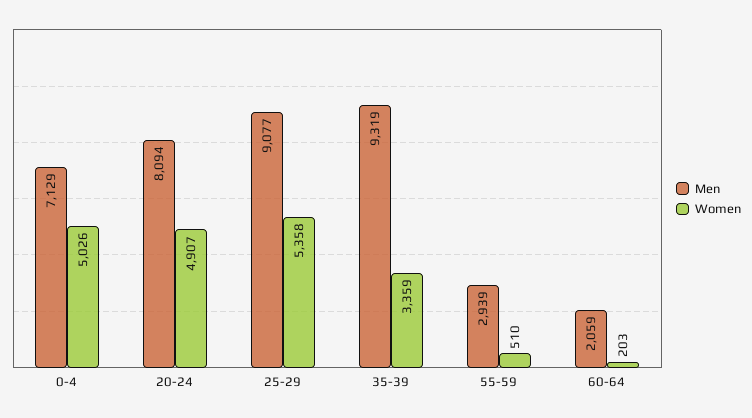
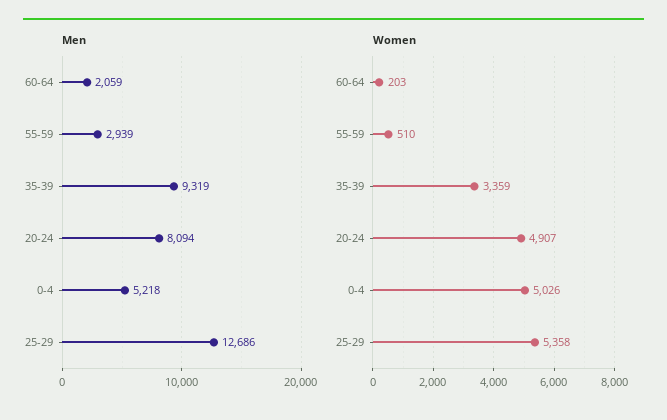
  {
    "Men": {
-     "0-4": 7129,
+     "0-4": 5218,
      "20-24": 8094,
-     "25-29": 9077,
+     "25-29": 12686,
      "35-39": 9319,
      "55-59": 2939,
      "60-64": 2059
    },
    "Women": {
      "0-4": 5026,
      "20-24": 4907,
      "25-29": 5358,
      "35-39": 3359,
      "55-59": 510,
      "60-64": 203
    }
  }

